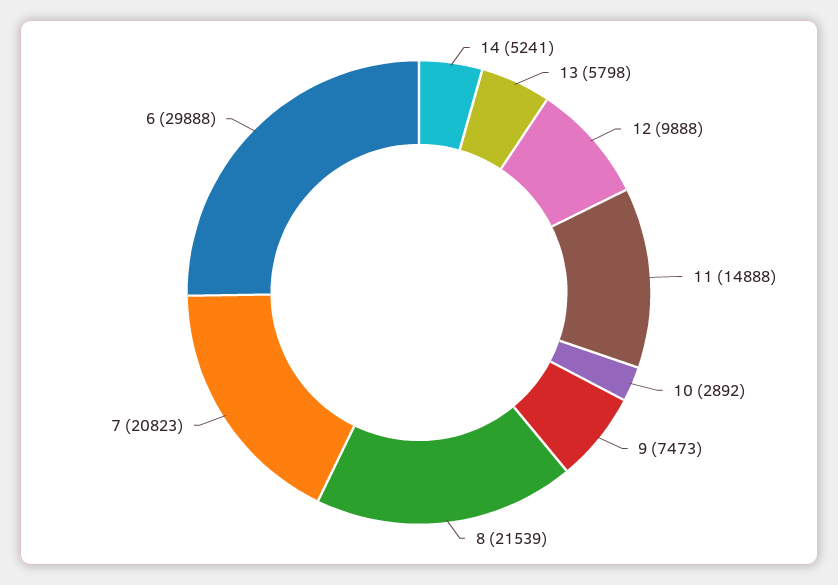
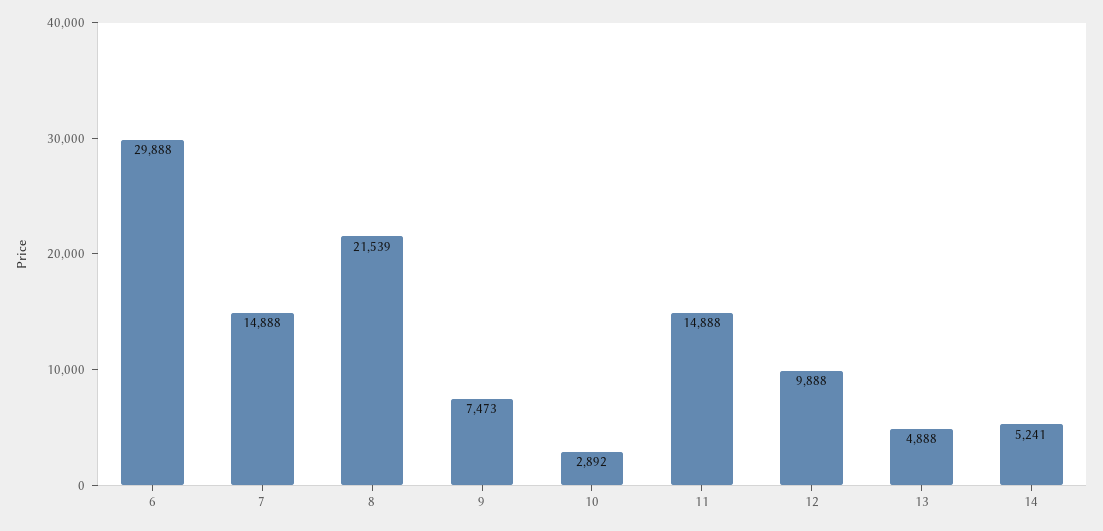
  {
    "14": 5241,
-   "13": 5798,
+   "13": 4888,
    "12": 9888,
    "11": 14888,
    "10": 2892,
    "9": 7473,
    "8": 21539,
-   "7": 20823,
+   "7": 14888,
    "6": 29888
  }

